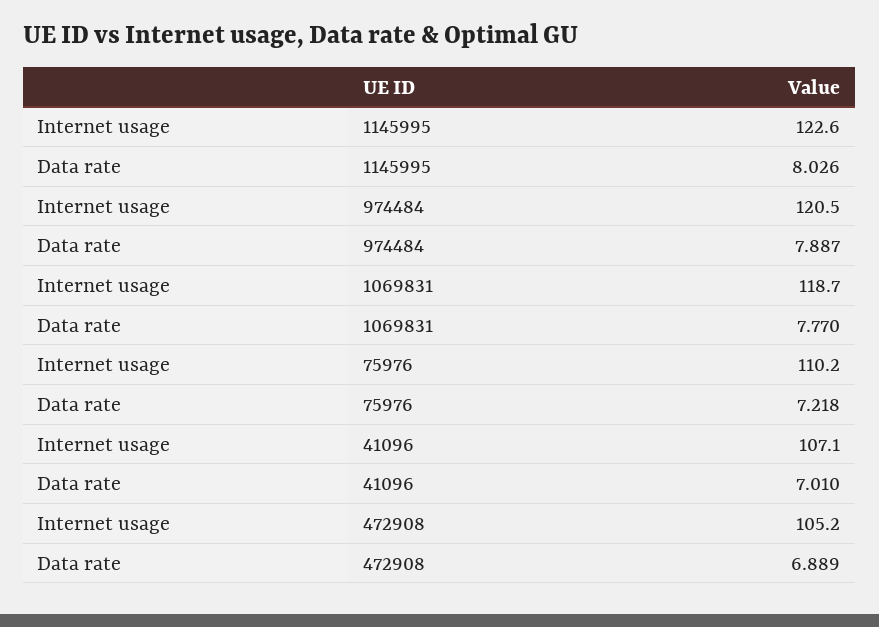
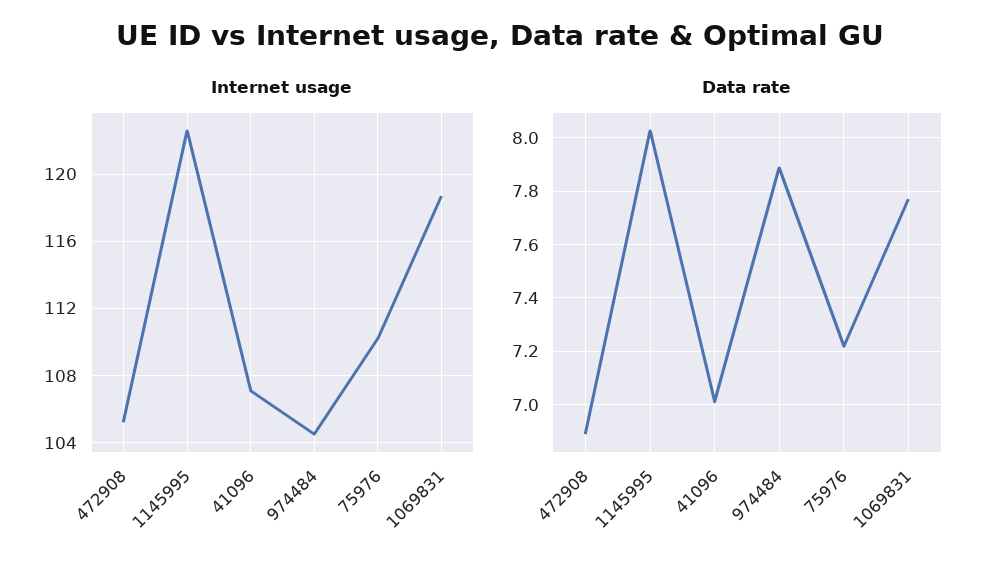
  {
    "Internet usage": {
      "1145995": 122.6,
-     "974484": 120.5,
+     "974484": 104.5,
      "1069831": 118.7,
      "75976": 110.2,
      "41096": 107.1,
      "472908": 105.2
    },
    "Data rate": {
      "1145995": 8.026,
      "974484": 7.887,
      "1069831": 7.77,
      "75976": 7.218,
      "41096": 7.01,
      "472908": 6.889
    }
  }

